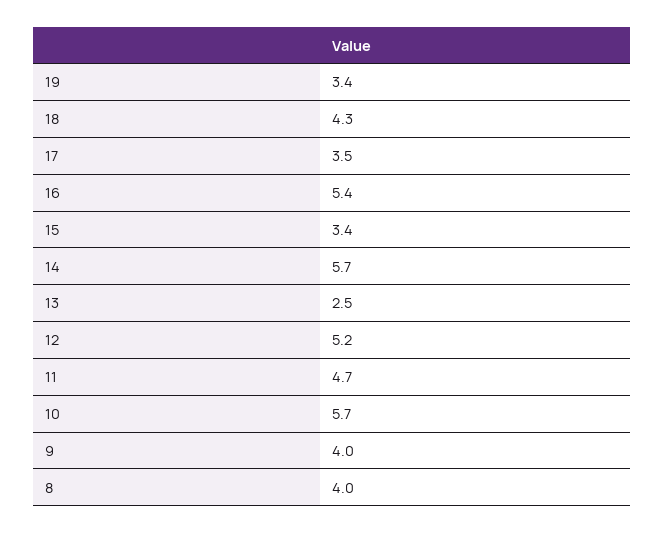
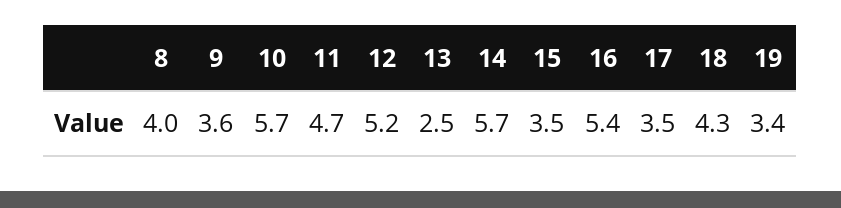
  {
    "19": 3.4,
    "18": 4.3,
    "17": 3.5,
    "16": 5.4,
-   "15": 3.4,
+   "15": 3.5,
    "14": 5.7,
    "13": 2.5,
    "12": 5.2,
    "11": 4.7,
    "10": 5.7,
-   "9": 4,
+   "9": 3.6,
    "8": 4
  }

